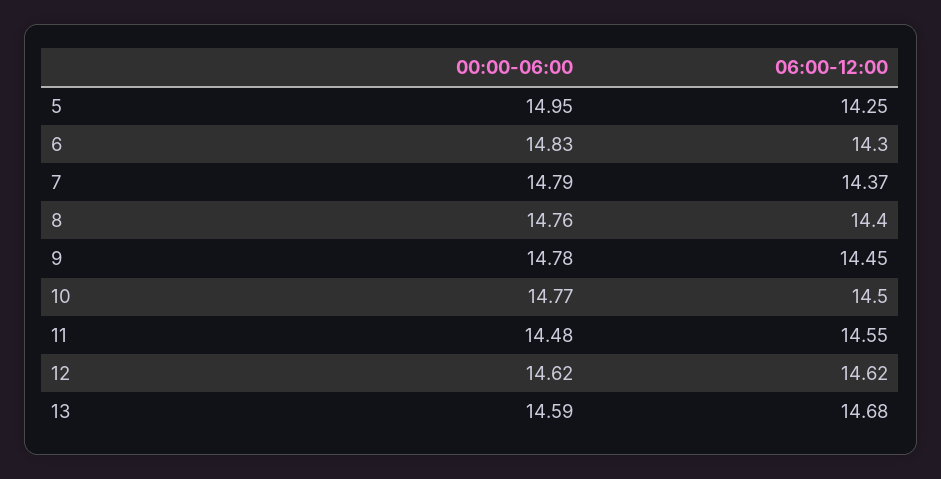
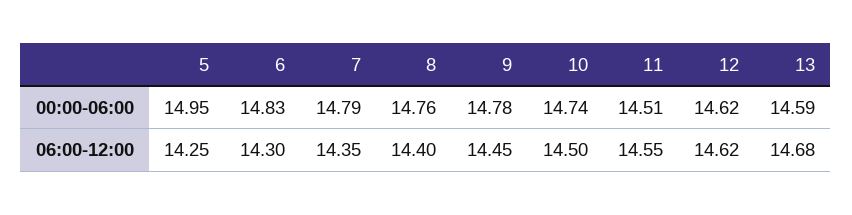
  {
    "00:00-06:00": {
      "5": 14.95,
      "6": 14.83,
      "7": 14.79,
      "8": 14.76,
      "9": 14.78,
-     "10": 14.77,
+     "10": 14.74,
-     "11": 14.48,
+     "11": 14.51,
      "12": 14.62,
      "13": 14.59
    },
    "06:00-12:00": {
      "5": 14.25,
      "6": 14.3,
-     "7": 14.37,
+     "7": 14.35,
      "8": 14.4,
      "9": 14.45,
      "10": 14.5,
      "11": 14.55,
      "12": 14.62,
      "13": 14.68
    }
  }

